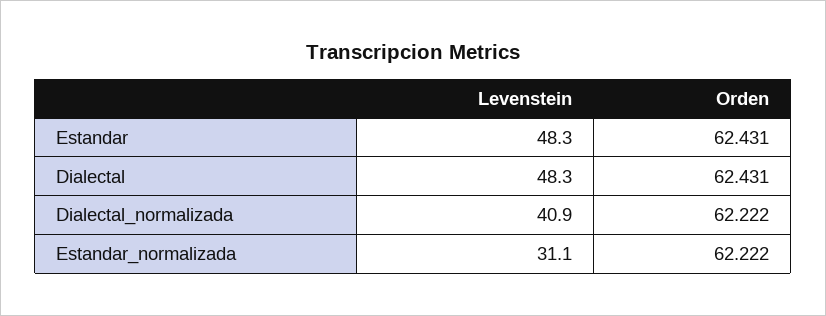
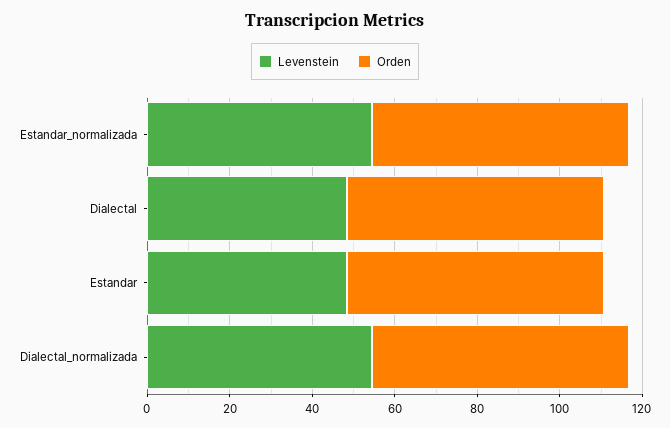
  {
    "Levenstein": {
      "Estandar": 48.3,
      "Dialectal": 48.3,
-     "Dialectal_normalizada": 40.9,
+     "Dialectal_normalizada": 55,
-     "Estandar_normalizada": 31.1
+     "Estandar_normalizada": 55
    },
    "Orden": {
      "Estandar": 62.431,
      "Dialectal": 62.431,
      "Dialectal_normalizada": 62.222,
      "Estandar_normalizada": 62.222
    }
  }

